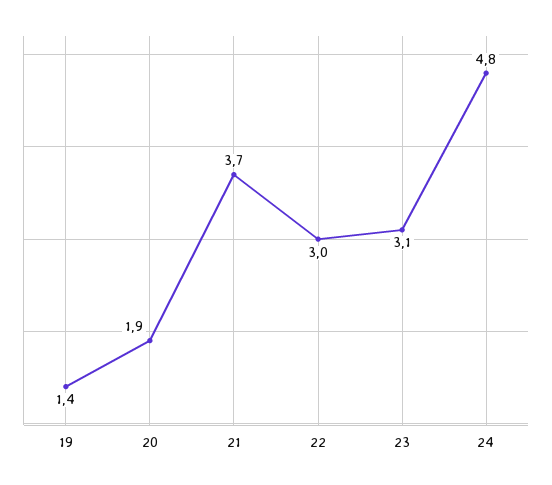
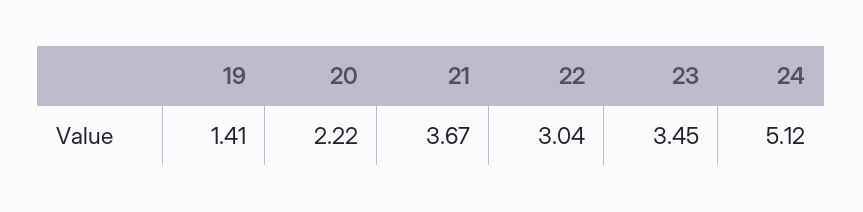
  {
    "19": 1.41,
-   "20": 1.9,
+   "20": 2.22,
    "21": 3.67,
    "22": 3.04,
-   "23": 3.1,
+   "23": 3.45,
-   "24": 4.8
+   "24": 5.12
  }

